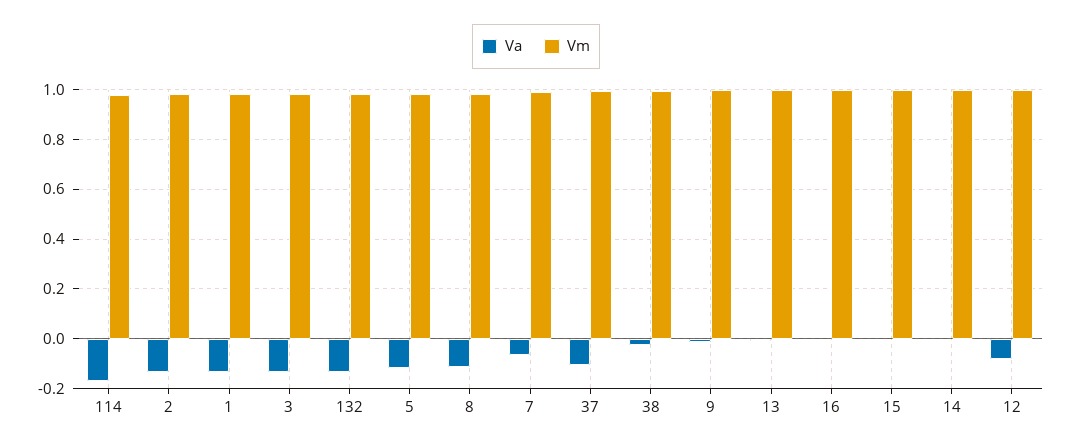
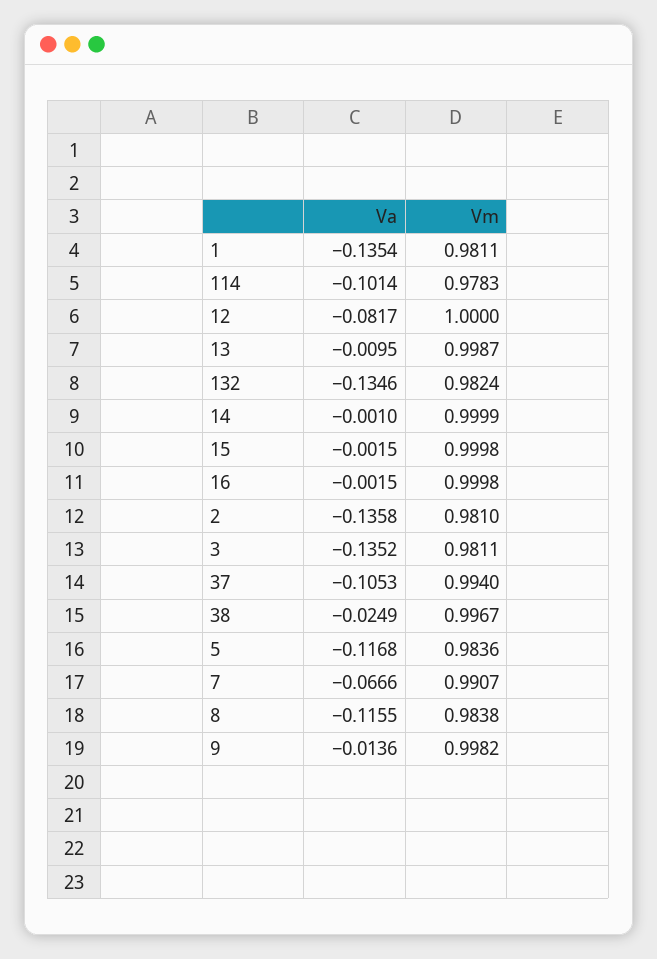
  {
    "Va": {
-     "114": -0.175,
+     "114": -0.1014,
      "2": -0.1358,
      "1": -0.1354,
      "3": -0.1352,
      "132": -0.1346,
      "5": -0.1168,
      "8": -0.1155,
      "7": -0.0666,
      "37": -0.1053,
      "38": -0.0249,
      "9": -0.0136,
      "13": -0.0095,
      "16": -0.0015,
      "15": -0.0015,
      "14": -0.001,
      "12": -0.0817
    },
    "Vm": {
      "114": 0.9783,
      "2": 0.981,
      "1": 0.9811,
      "3": 0.9811,
      "132": 0.9824,
      "5": 0.9836,
      "8": 0.9838,
      "7": 0.9907,
      "37": 0.994,
      "38": 0.9967,
      "9": 0.9982,
      "13": 0.9987,
      "16": 0.9998,
      "15": 0.9998,
      "14": 0.9999,
      "12": 1
    }
  }

